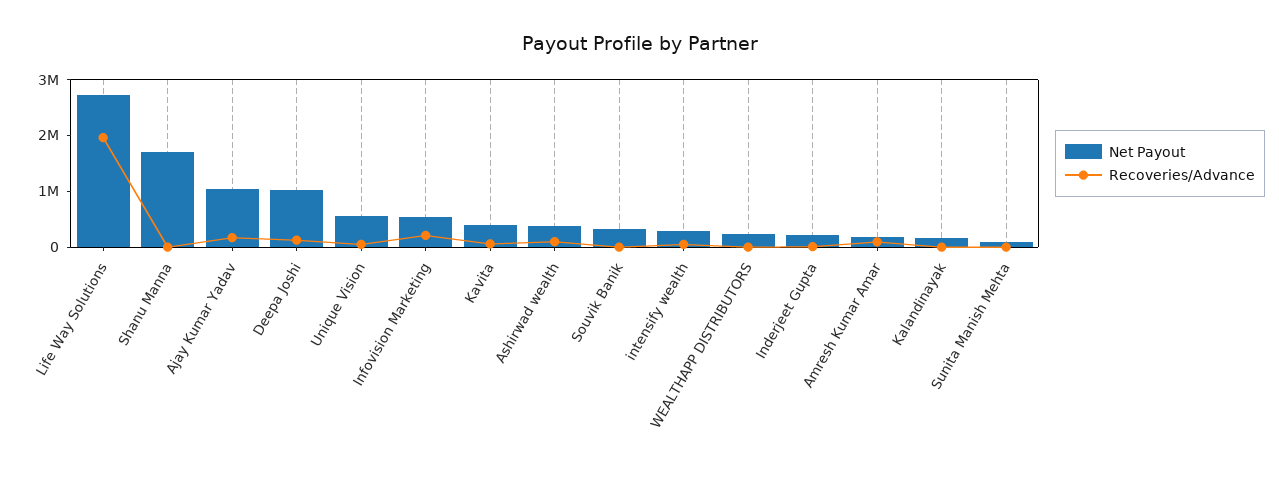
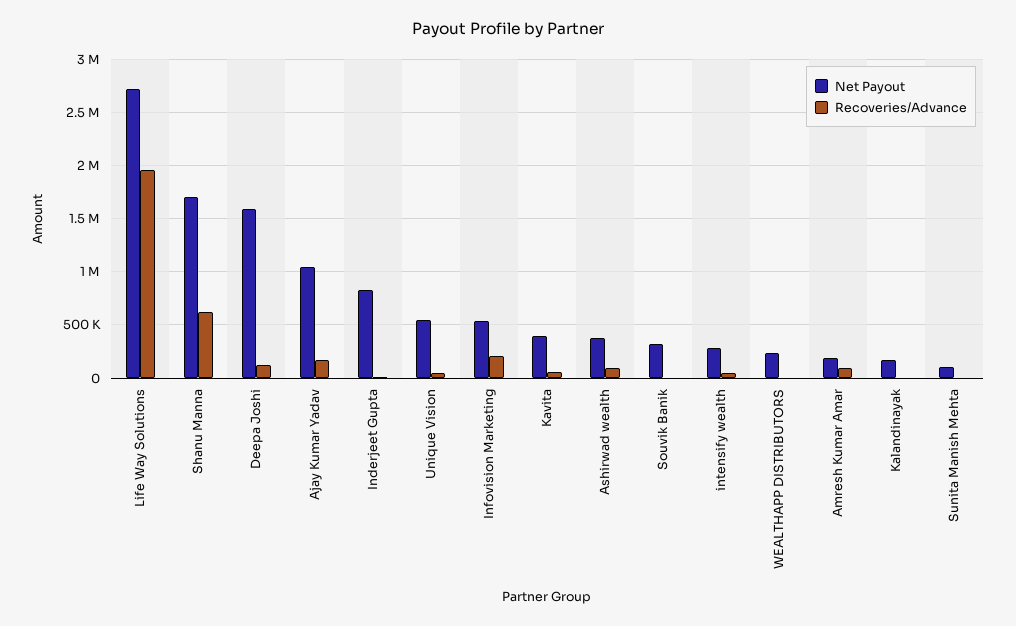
  {
    "Net Payout": {
      "Life Way Solutions": 2700000,
      "Shanu Manna": 1700000,
      "Ajay Kumar Yadav": 1000000,
-     "Deepa Joshi": 1000000,
+     "Deepa Joshi": 1600000,
      "Unique Vision": 500000,
      "Infovision Marketing": 500000,
      "Kavita": 400000,
      "Ashirwad wealth": 400000,
      "Souvik Banik": 300000,
      "intensify wealth": 300000,
      "WEALTHAPP DISTRIBUTORS": 200000,
-     "Inderjeet Gupta": 200000,
+     "Inderjeet Gupta": 800000,
      "Amresh Kumar Amar": 200000,
      "Kalandinayak": 200000,
      "Sunita Manish Mehta": 100000
    },
    "Recoveries/Advance": {
      "Life Way Solutions": 2000000,
-     "Shanu Manna": 0,
+     "Shanu Manna": 600000,
      "Ajay Kumar Yadav": 200000,
      "Deepa Joshi": 100000,
      "Unique Vision": 0,
      "Infovision Marketing": 200000,
      "Kavita": 100000,
      "Ashirwad wealth": 100000,
      "Souvik Banik": 0,
      "intensify wealth": 0,
      "WEALTHAPP DISTRIBUTORS": 0,
      "Inderjeet Gupta": 0,
      "Amresh Kumar Amar": 100000,
      "Kalandinayak": 0,
      "Sunita Manish Mehta": 0
    }
  }

